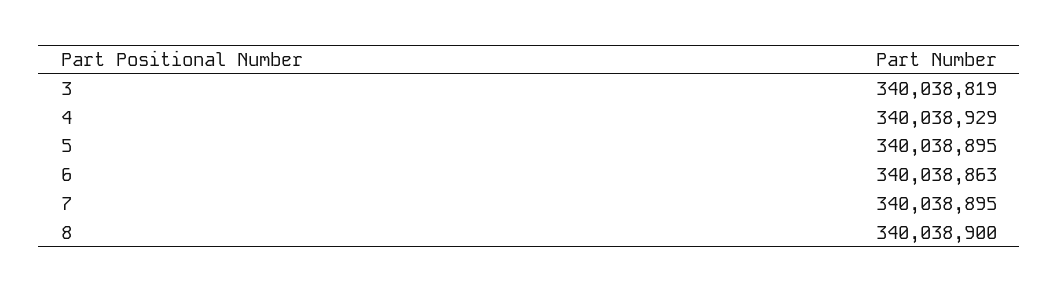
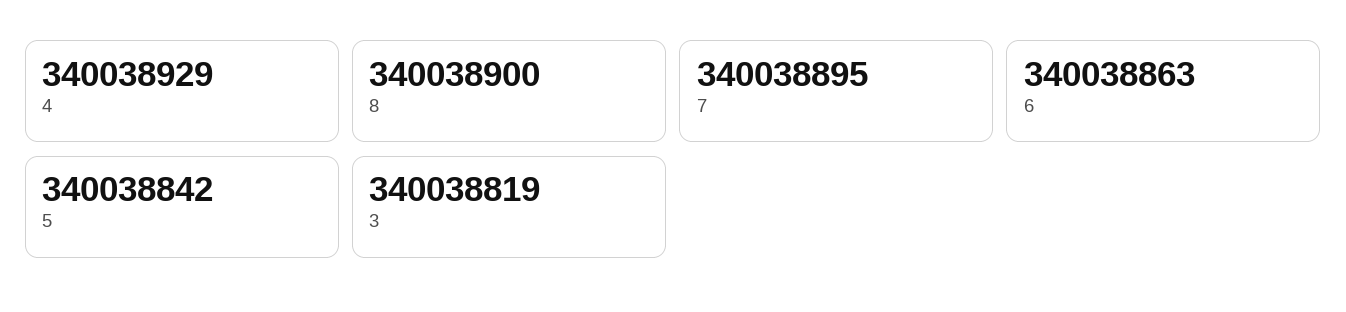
  {
    "3": 340038819,
    "4": 340038929,
-   "5": 340038895,
+   "5": 340038842,
    "6": 340038863,
    "7": 340038895,
    "8": 340038900
  }

